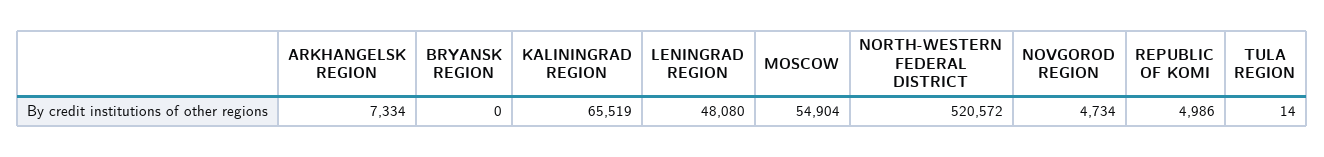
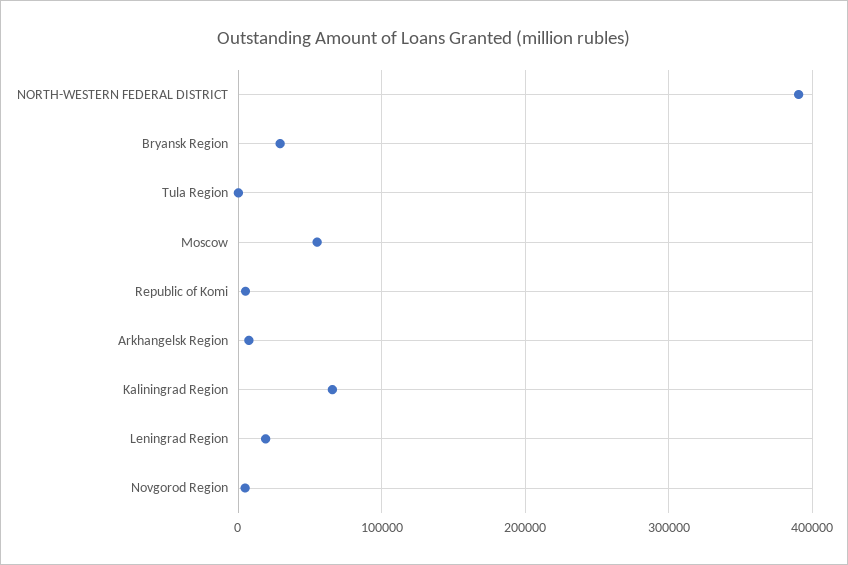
  {
    "ARKHANGELSK REGION": 7334,
-   "BRYANSK REGION": 0,
+   "BRYANSK REGION": 30000,
    "KALININGRAD REGION": 65519,
-   "LENINGRAD REGION": 48080,
+   "LENINGRAD REGION": 20000,
    "MOSCOW": 54904,
-   "NORTH-WESTERN FEDERAL DISTRICT": 520572,
+   "NORTH-WESTERN FEDERAL DISTRICT": 390000,
    "NOVGOROD REGION": 4734,
    "REPUBLIC OF KOMI": 4986,
    "TULA REGION": 14
  }

